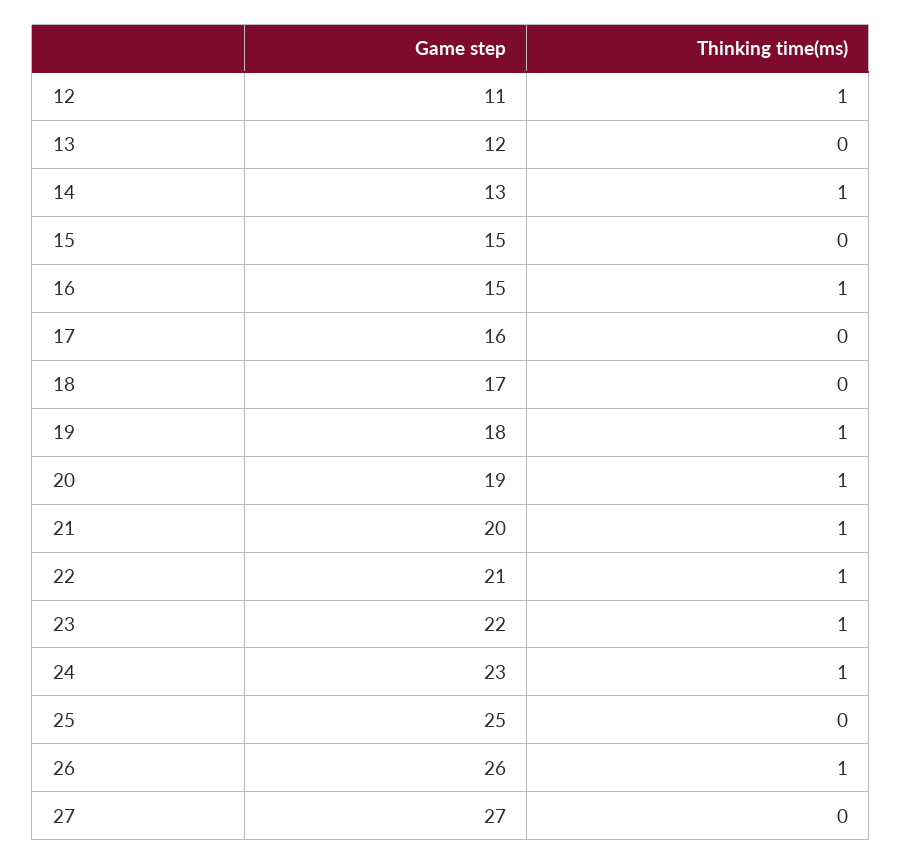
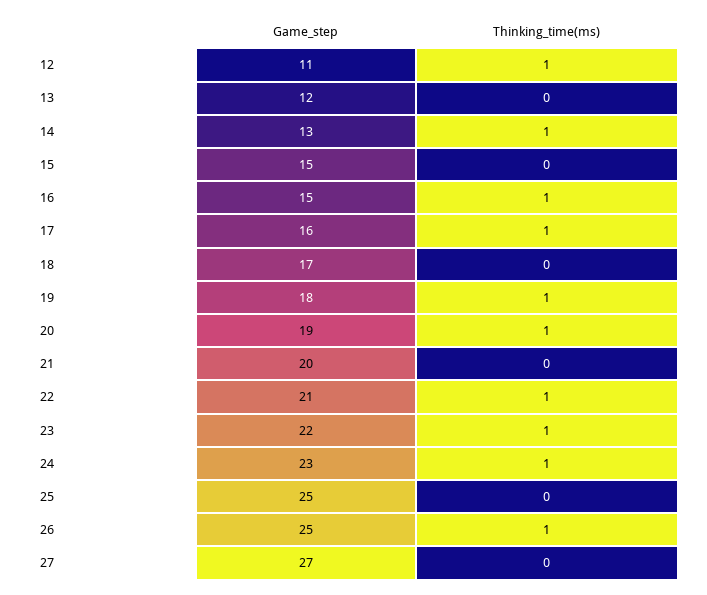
  {
    "Game step": {
      "12": 11,
      "13": 12,
      "14": 13,
      "15": 15,
      "16": 15,
      "17": 16,
      "18": 17,
      "19": 18,
      "20": 19,
      "21": 20,
      "22": 21,
      "23": 22,
      "24": 23,
      "25": 25,
-     "26": 26,
+     "26": 25,
      "27": 27
    },
    "Thinking time(ms)": {
      "12": 1,
      "13": 0,
      "14": 1,
      "15": 0,
      "16": 1,
-     "17": 0,
+     "17": 1,
      "18": 0,
      "19": 1,
      "20": 1,
-     "21": 1,
+     "21": 0,
      "22": 1,
      "23": 1,
      "24": 1,
      "25": 0,
      "26": 1,
      "27": 0
    }
  }

